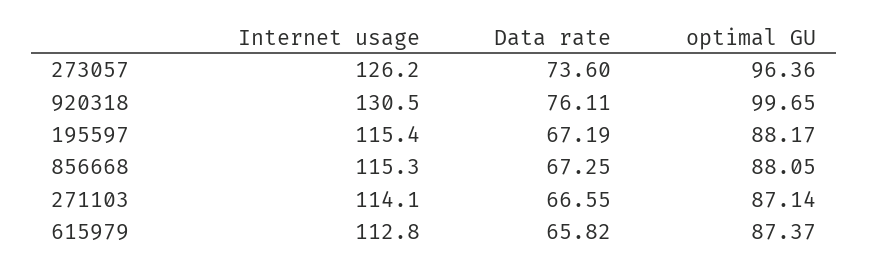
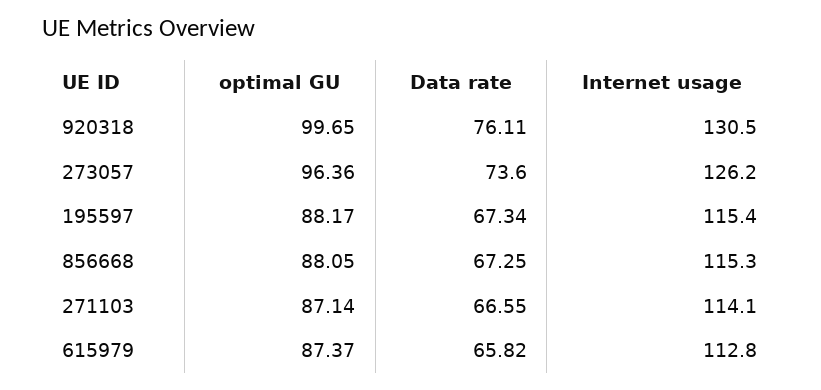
  {
    "Internet usage": {
      "273057": 126.2,
      "920318": 130.5,
      "195597": 115.4,
      "856668": 115.3,
      "271103": 114.1,
      "615979": 112.8
    },
    "Data rate": {
      "273057": 73.6,
      "920318": 76.11,
-     "195597": 67.19,
+     "195597": 67.34,
      "856668": 67.25,
      "271103": 66.55,
      "615979": 65.82
    },
    "optimal GU": {
      "273057": 96.36,
      "920318": 99.65,
      "195597": 88.17,
      "856668": 88.05,
      "271103": 87.14,
      "615979": 87.37
    }
  }

